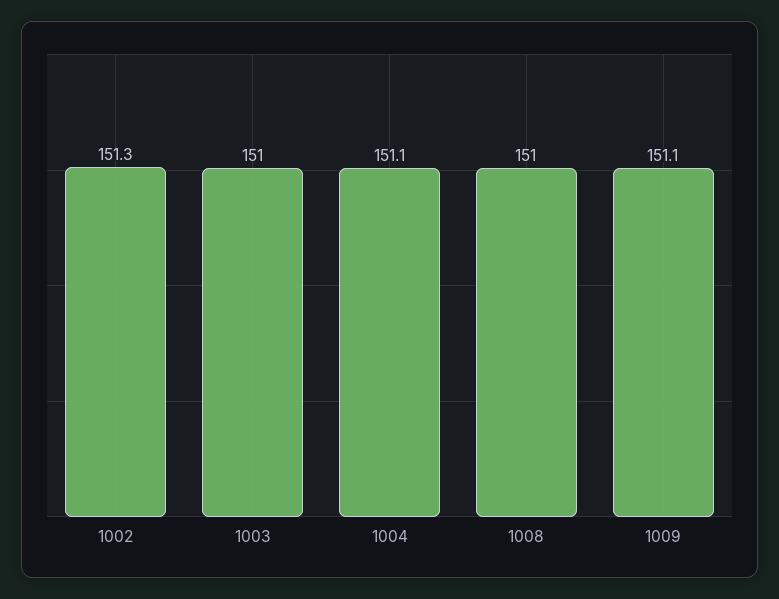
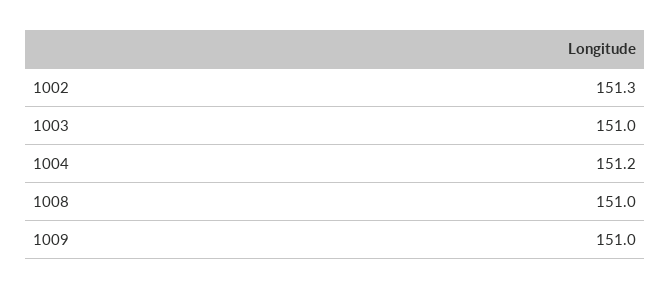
  {
    "1002": 151.3,
    "1003": 151,
-   "1004": 151.1,
+   "1004": 151.2,
    "1008": 151,
-   "1009": 151.1
+   "1009": 151
  }

